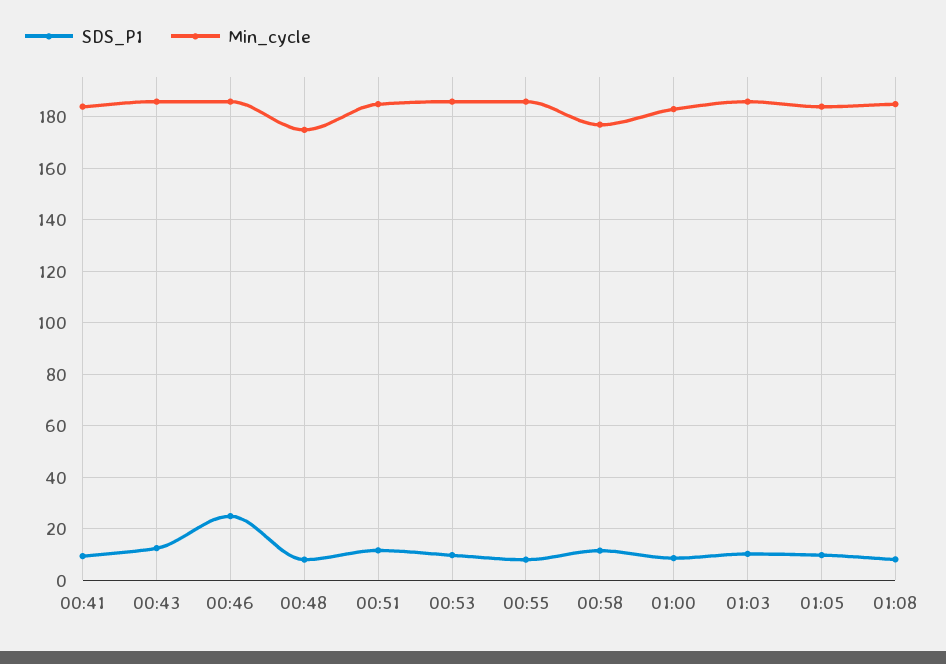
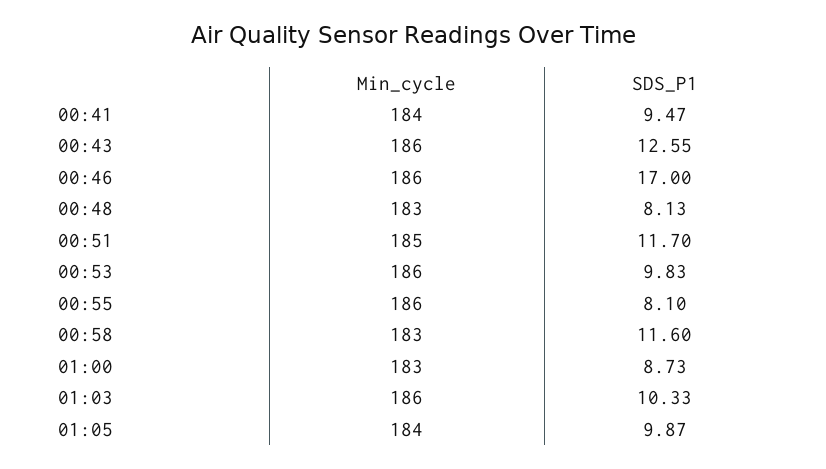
  {
    "SDS_P1": {
      "00:41": 9.47,
      "00:43": 12.55,
-     "00:46": 25,
+     "00:46": 17,
      "00:48": 8.13,
      "00:51": 11.7,
      "00:53": 9.83,
      "00:55": 8.1,
      "00:58": 11.6,
      "01:00": 8.73,
      "01:03": 10.33,
-     "01:05": 9.87,
+     "01:05": 9.87
-     "01:08": 7.5
    },
    "Min_cycle": {
      "00:41": 184,
      "00:43": 186,
      "00:46": 186,
-     "00:48": 175,
+     "00:48": 183,
      "00:51": 185,
      "00:53": 186,
      "00:55": 186,
-     "00:58": 177.5,
+     "00:58": 183,
      "01:00": 183,
      "01:03": 186,
-     "01:05": 184,
+     "01:05": 184
-     "01:08": 185
    }
  }

